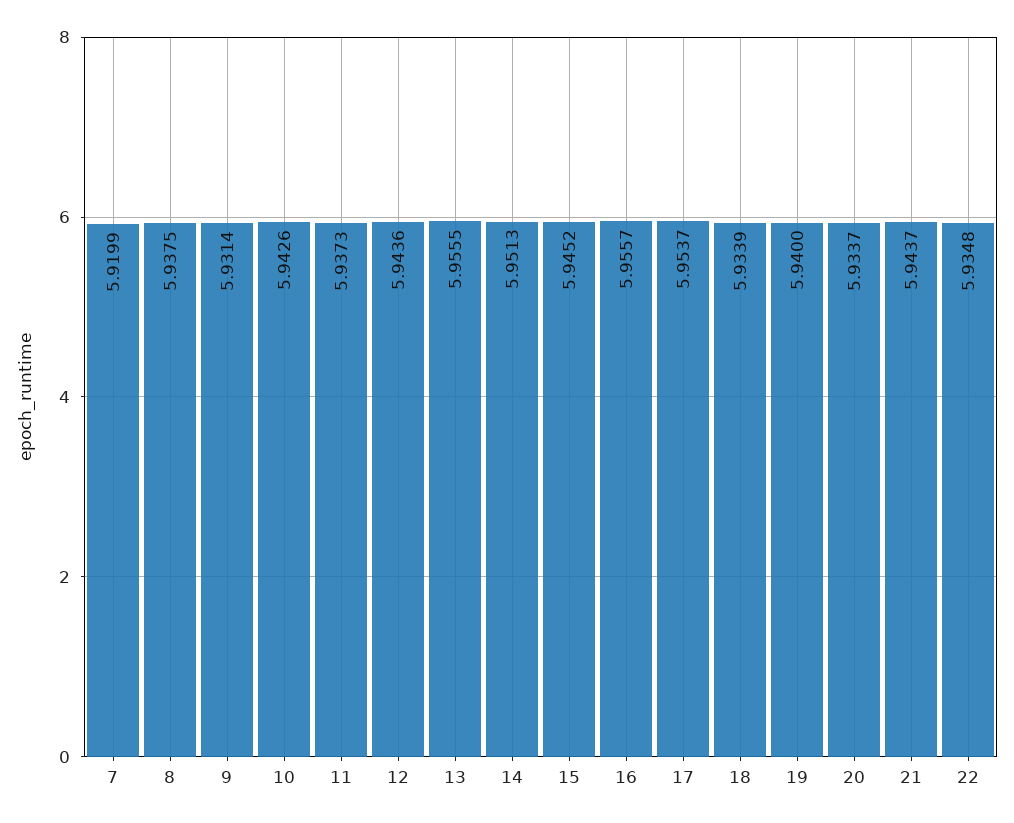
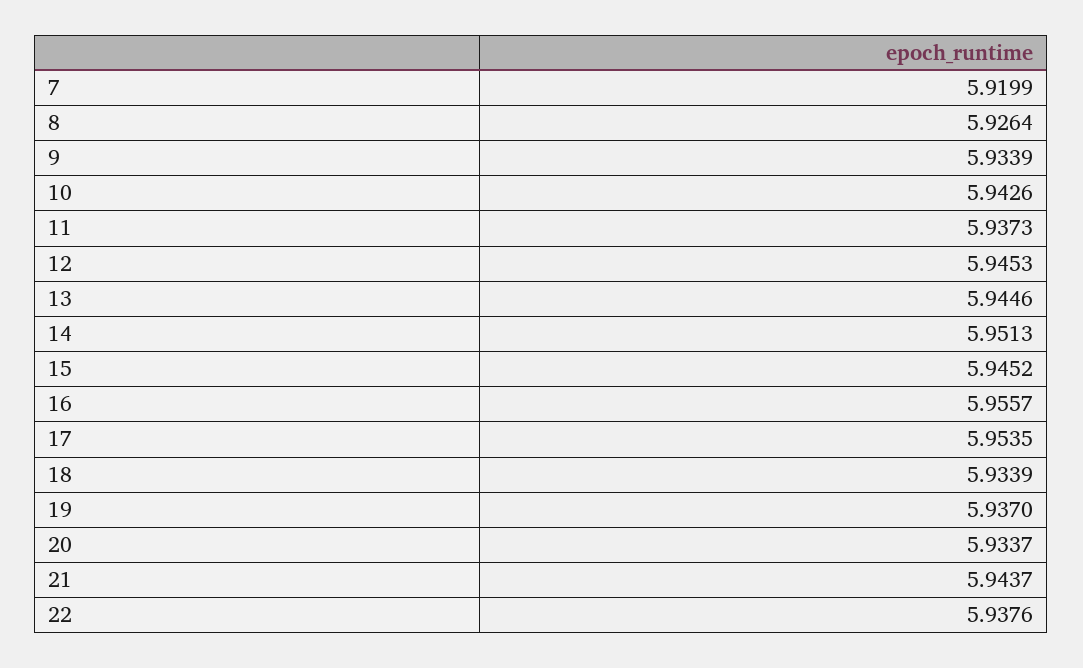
  {
    "7": 5.9199,
-   "8": 5.9375,
+   "8": 5.9264,
-   "9": 5.9314,
+   "9": 5.9339,
    "10": 5.9426,
    "11": 5.9373,
-   "12": 5.9436,
+   "12": 5.9453,
-   "13": 5.9555,
+   "13": 5.9446,
    "14": 5.9513,
    "15": 5.9452,
    "16": 5.9557,
-   "17": 5.9537,
+   "17": 5.9535,
    "18": 5.9339,
-   "19": 5.94,
+   "19": 5.937,
    "20": 5.9337,
    "21": 5.9437,
-   "22": 5.9348
+   "22": 5.9376
  }

